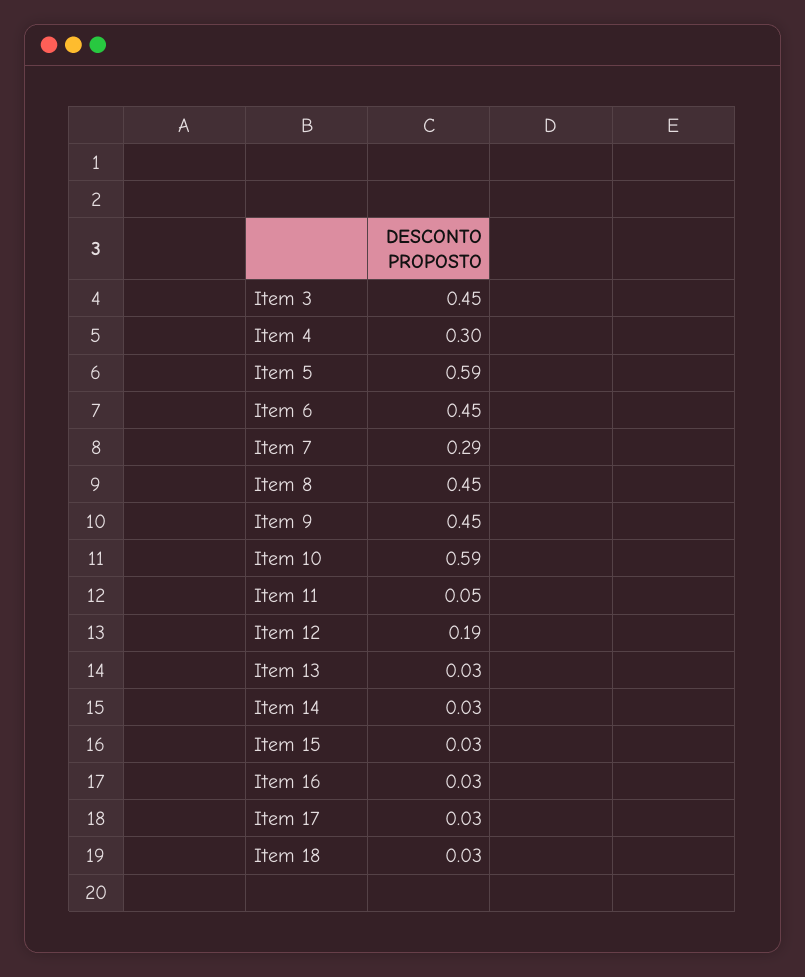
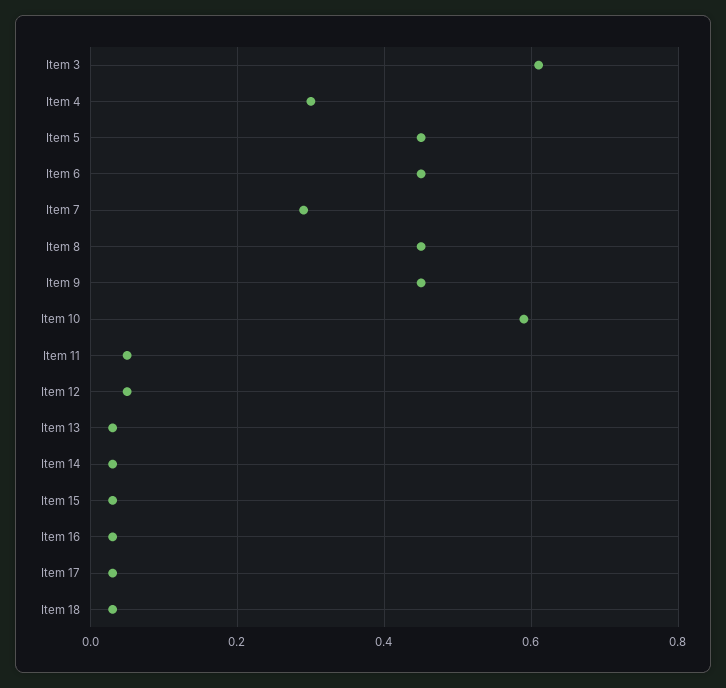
  {
-   "Item 3": 0.45,
+   "Item 3": 0.6,
    "Item 4": 0.3,
-   "Item 5": 0.59,
+   "Item 5": 0.45,
    "Item 6": 0.45,
    "Item 7": 0.29,
    "Item 8": 0.45,
    "Item 9": 0.45,
    "Item 10": 0.59,
    "Item 11": 0.05,
-   "Item 12": 0.19,
+   "Item 12": 0.05,
    "Item 13": 0.03,
    "Item 14": 0.03,
    "Item 15": 0.03,
    "Item 16": 0.03,
    "Item 17": 0.03,
    "Item 18": 0.03
  }

